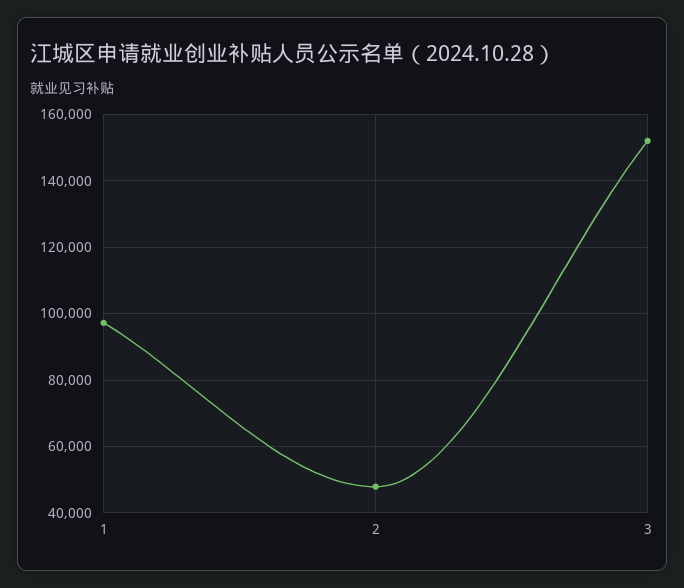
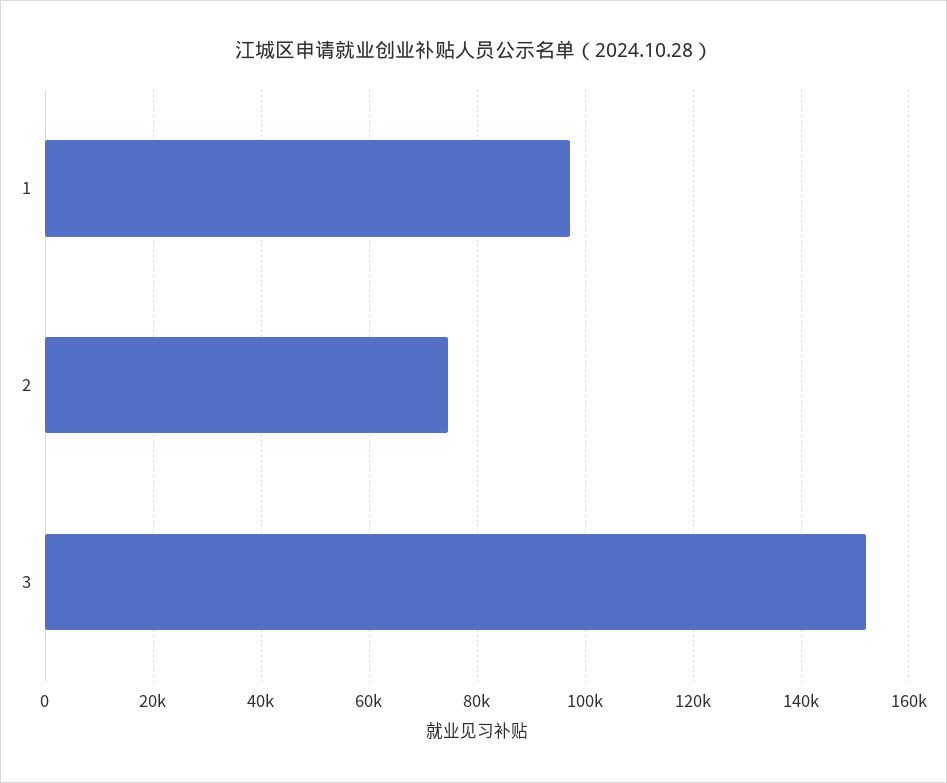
  {
    "1": 98000,
-   "2": 48000,
+   "2": 74000,
    "3": 152000
  }

